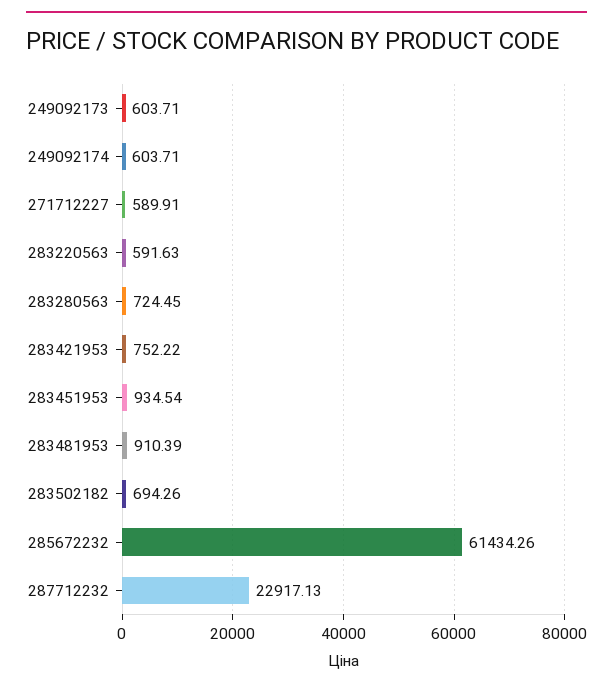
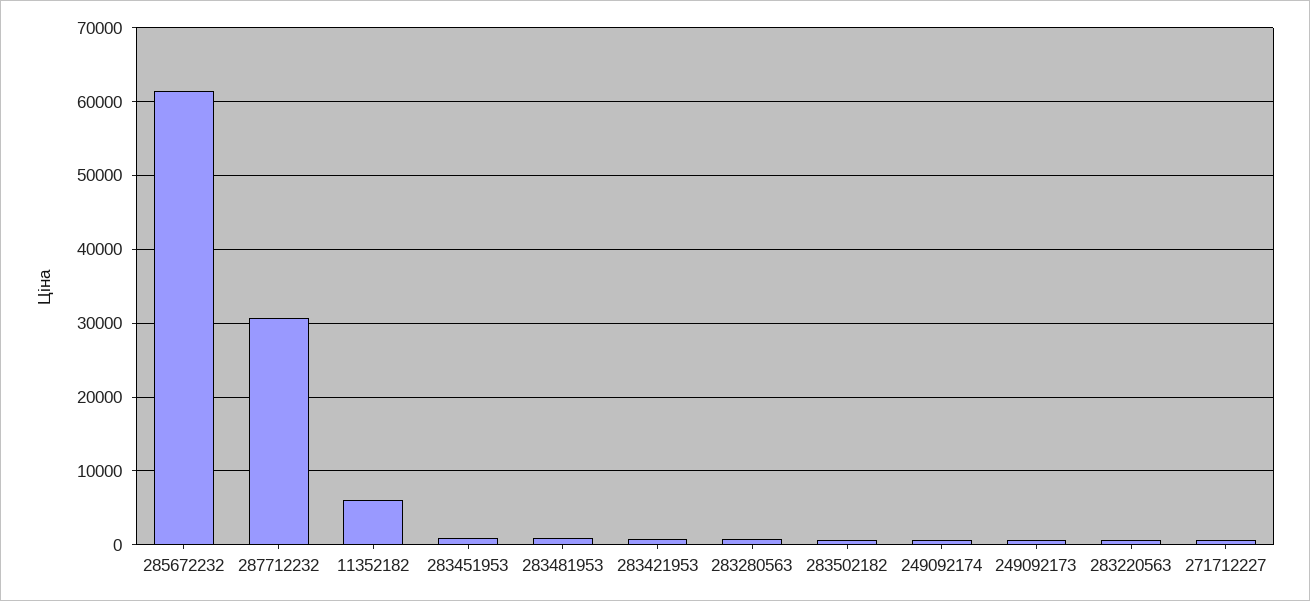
  {
    "249092173": 603.71,
    "249092174": 603.71,
    "271712227": 589.91,
    "283220563": 591.63,
    "283280563": 724.45,
    "283421953": 752.22,
    "283451953": 934.54,
    "283481953": 910.39,
    "283502182": 694.26,
    "285672232": 61434.26,
-   "287712232": 22917.13
+   "287712232": 31000,
+   "11352182": 6000
  }

